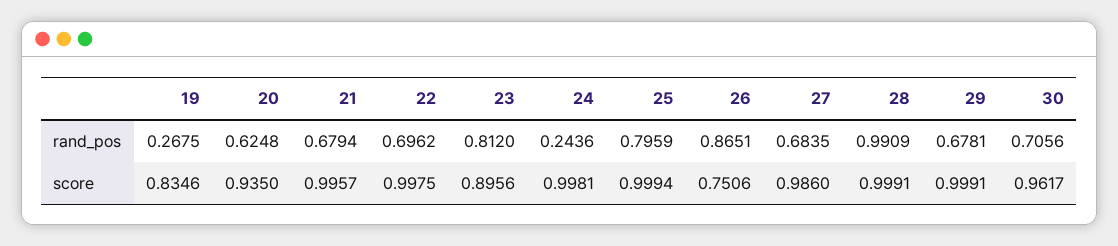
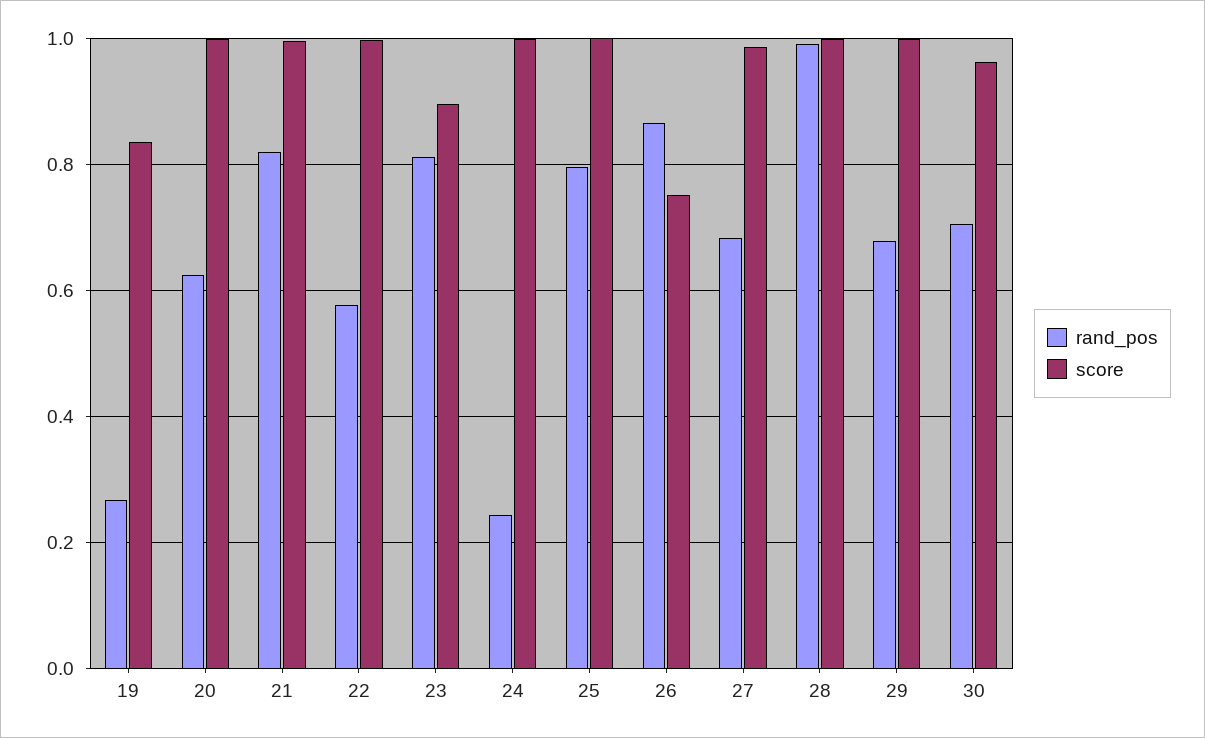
  {
    "rand_pos": {
      "19": 0.2675,
      "20": 0.6248,
-     "21": 0.6794,
+     "21": 0.82,
-     "22": 0.6962,
+     "22": 0.58,
      "23": 0.812,
      "24": 0.2436,
      "25": 0.7959,
      "26": 0.8651,
      "27": 0.6835,
      "28": 0.9909,
      "29": 0.6781,
      "30": 0.7056
    },
    "score": {
      "19": 0.8346,
-     "20": 0.935,
+     "20": 1,
      "21": 0.9957,
      "22": 0.9975,
      "23": 0.8956,
      "24": 0.9981,
      "25": 0.9994,
      "26": 0.7506,
      "27": 0.986,
      "28": 0.9991,
      "29": 0.9991,
      "30": 0.9617
    }
  }

